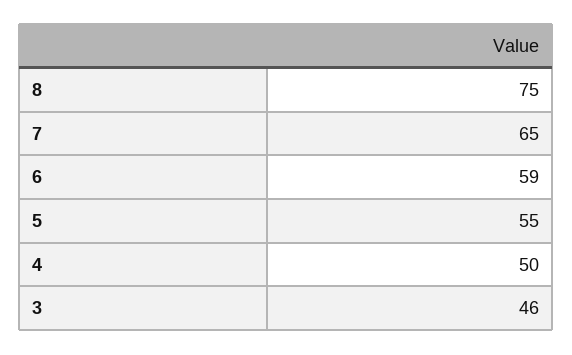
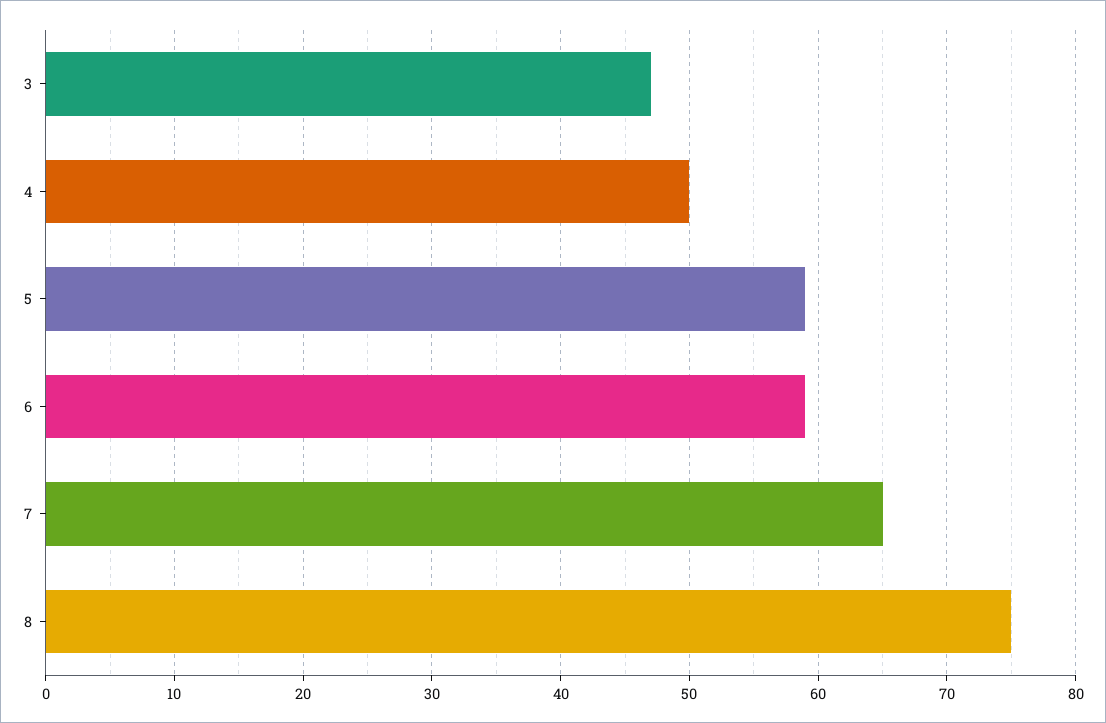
  {
    "8": 75,
    "7": 65,
    "6": 59,
-   "5": 55,
+   "5": 59,
    "4": 50,
-   "3": 46
+   "3": 47
  }

